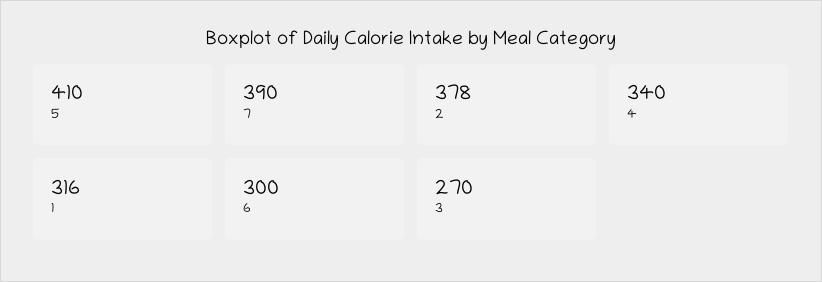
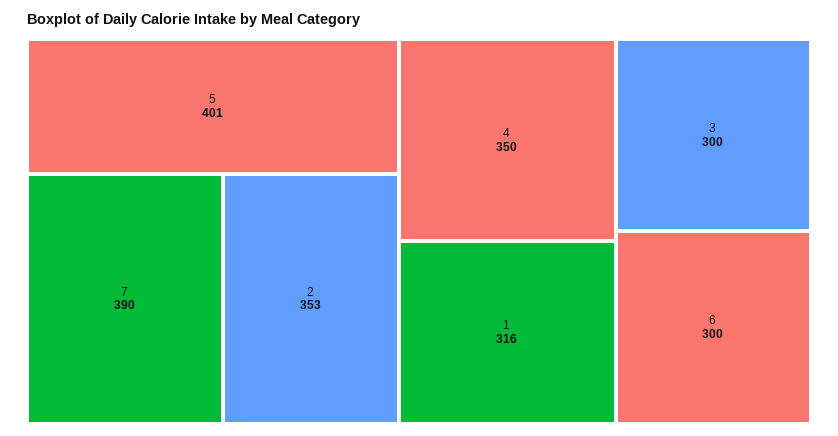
  {
-   "5": 410,
+   "5": 401,
    "7": 390,
-   "2": 378,
+   "2": 353,
-   "4": 340,
+   "4": 350,
    "1": 316,
    "6": 300,
-   "3": 270
+   "3": 300
  }

